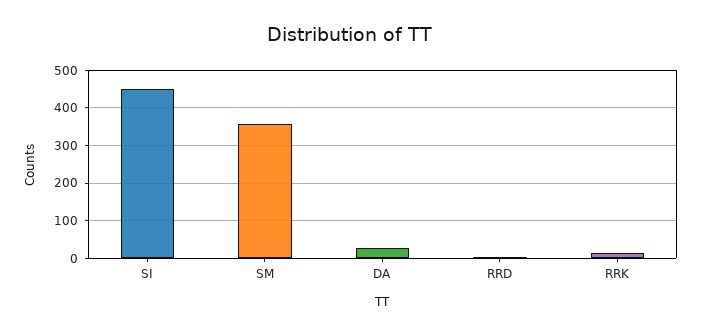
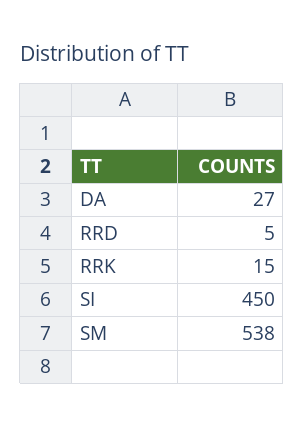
  {
    "SI": 450,
-   "SM": 360,
+   "SM": 538,
    "DA": 27,
    "RRD": 5,
    "RRK": 15
  }

